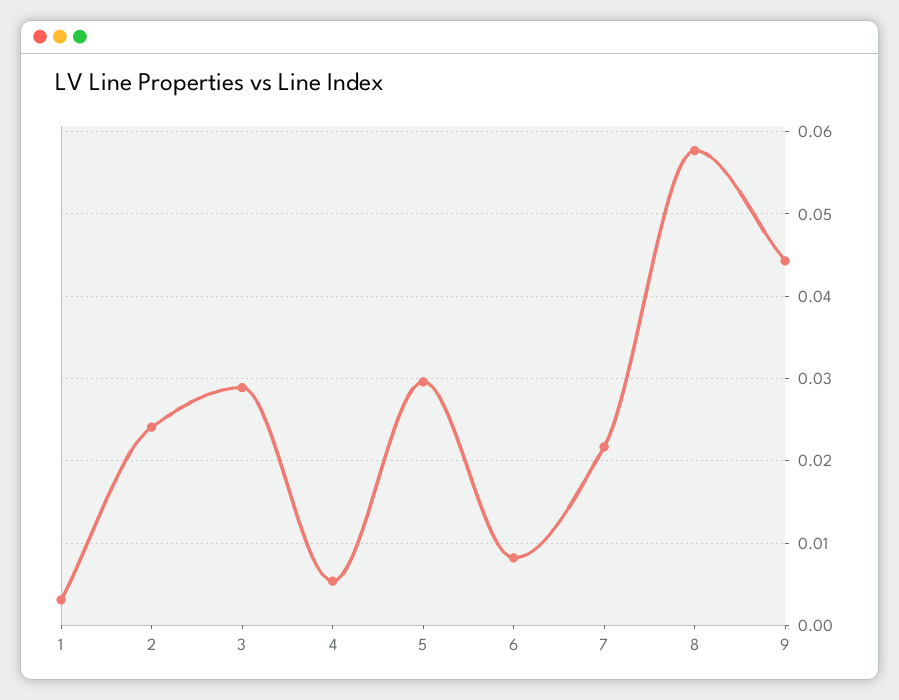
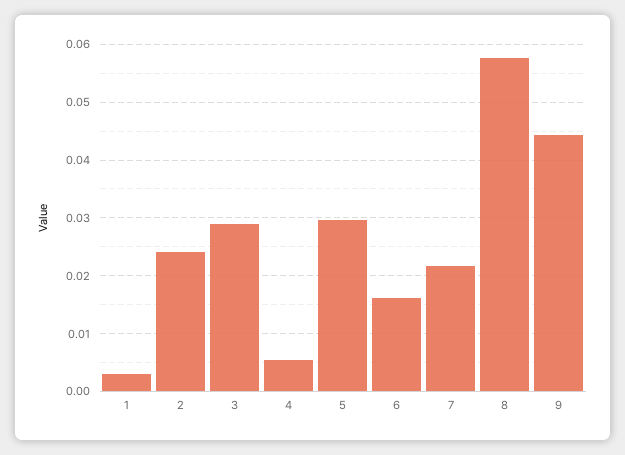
  {
    "1": 0.003,
    "2": 0.024,
    "3": 0.029,
    "4": 0.005,
    "5": 0.03,
-   "6": 0.008,
+   "6": 0.016,
    "7": 0.022,
    "8": 0.058,
    "9": 0.044
  }

